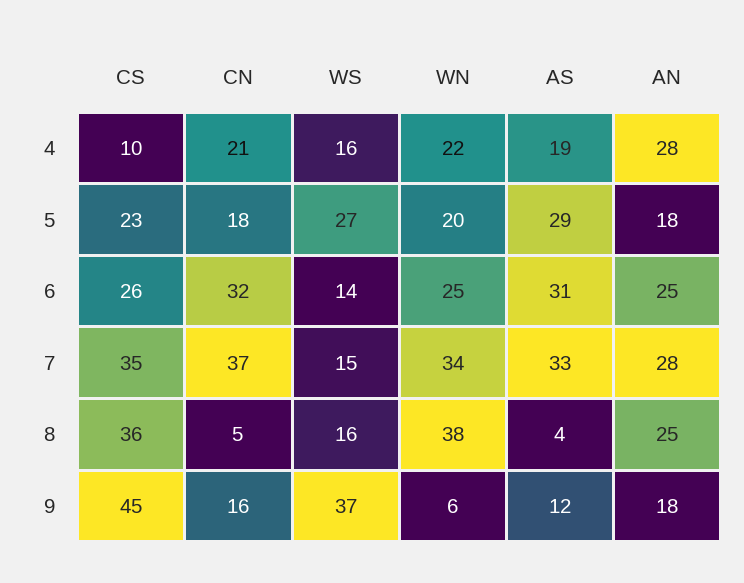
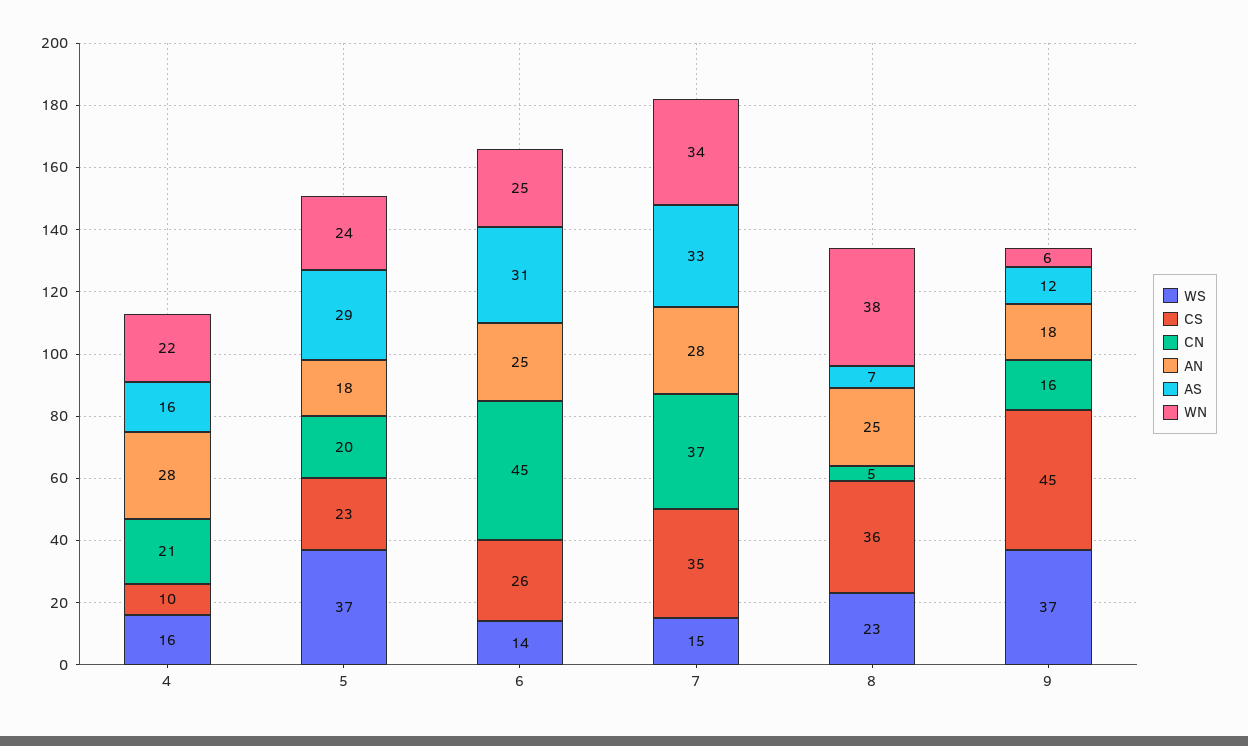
  {
    "CS": {
      "4": 10,
      "5": 23,
      "6": 26,
      "7": 35,
      "8": 36,
      "9": 45
    },
    "CN": {
      "4": 21,
-     "5": 18,
+     "5": 20,
-     "6": 32,
+     "6": 45,
      "7": 37,
      "8": 5,
      "9": 16
    },
    "WS": {
      "4": 16,
-     "5": 27,
+     "5": 37,
      "6": 14,
      "7": 15,
-     "8": 16,
+     "8": 23,
      "9": 37
    },
    "WN": {
      "4": 22,
-     "5": 20,
+     "5": 24,
      "6": 25,
      "7": 34,
      "8": 38,
      "9": 6
    },
    "AS": {
-     "4": 19,
+     "4": 16,
      "5": 29,
      "6": 31,
      "7": 33,
-     "8": 4,
+     "8": 7,
      "9": 12
    },
    "AN": {
      "4": 28,
      "5": 18,
      "6": 25,
      "7": 28,
      "8": 25,
      "9": 18
    }
  }

